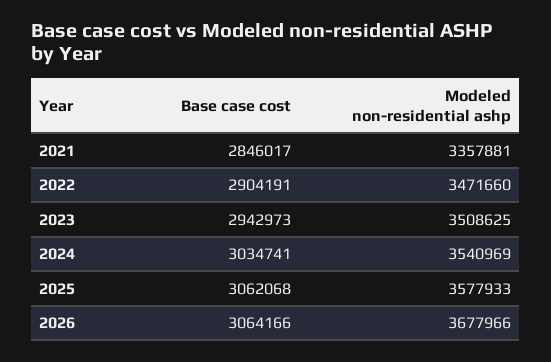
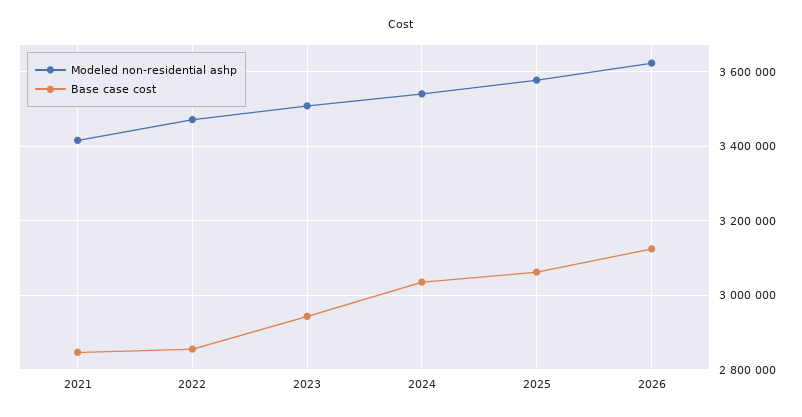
  {
    "Base case cost": {
      "2021": 2846017,
-     "2022": 2904191,
+     "2022": 2860000,
      "2023": 2942973,
      "2024": 3034741,
      "2025": 3062068,
-     "2026": 3064166
+     "2026": 3120000
    },
    "Modeled non-residential ashp": {
-     "2021": 3357881,
+     "2021": 3420000,
      "2022": 3471660,
      "2023": 3508625,
      "2024": 3540969,
      "2025": 3577933,
-     "2026": 3677966
+     "2026": 3620000
    }
  }

